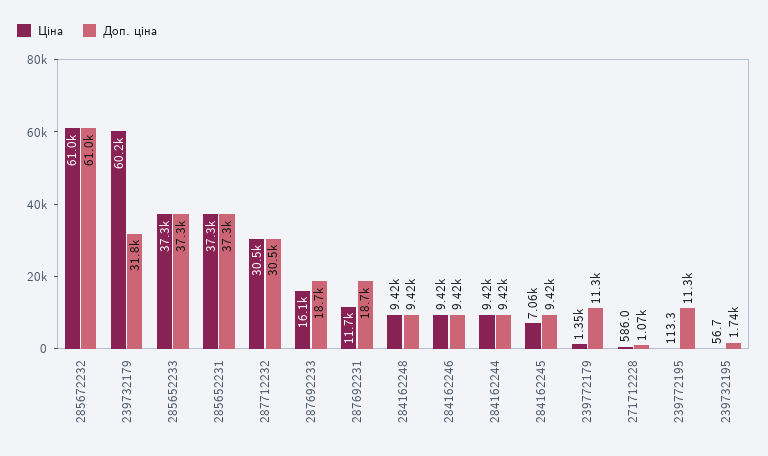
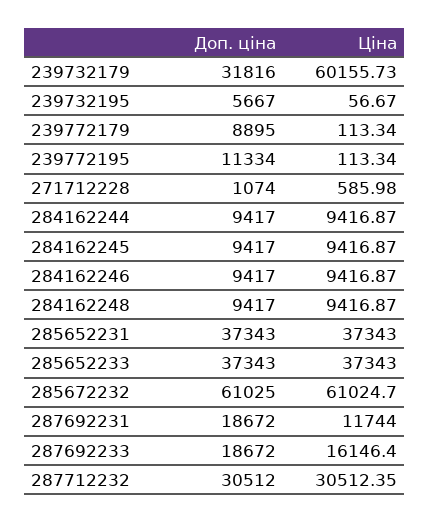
  {
    "Ціна": {
      "285672232": 61024.7,
      "239732179": 60155.73,
      "285652233": 37343,
      "285652231": 37343,
      "287712232": 30512.35,
      "287692233": 16146.4,
      "287692231": 11744,
      "284162248": 9416.87,
      "284162246": 9416.87,
      "284162244": 9416.87,
-     "284162245": 7060,
+     "284162245": 9416.87,
-     "239772179": 1350,
+     "239772179": 113.34,
      "271712228": 585.98,
      "239772195": 113.34,
      "239732195": 56.67
    },
    "Доп. ціна": {
      "285672232": 61025,
      "239732179": 31816,
      "285652233": 37343,
      "285652231": 37343,
      "287712232": 30512,
      "287692233": 18672,
      "287692231": 18672,
      "284162248": 9417,
      "284162246": 9417,
      "284162244": 9417,
      "284162245": 9417,
-     "239772179": 11300,
+     "239772179": 8895,
      "271712228": 1074,
      "239772195": 11334,
-     "239732195": 1740
+     "239732195": 5667
    }
  }

